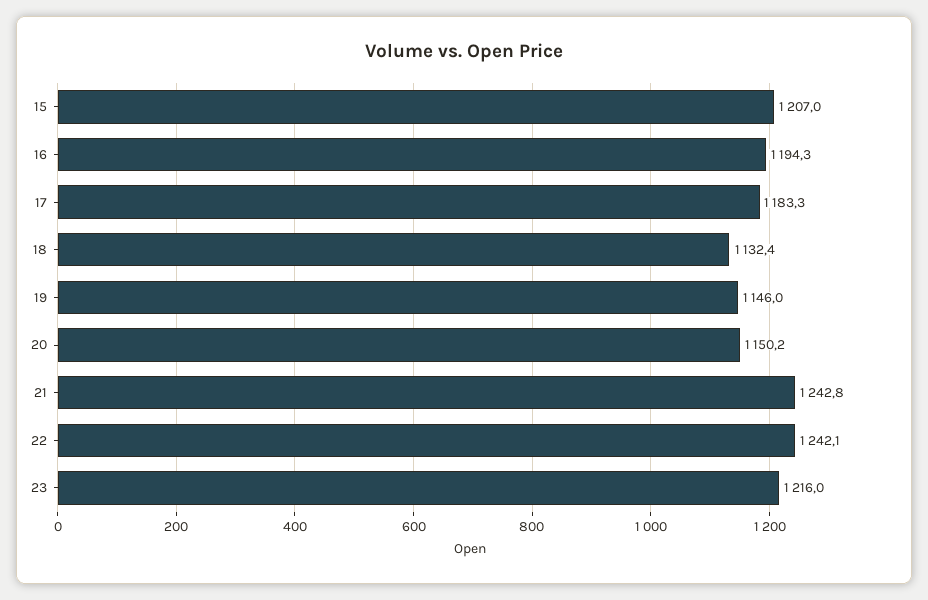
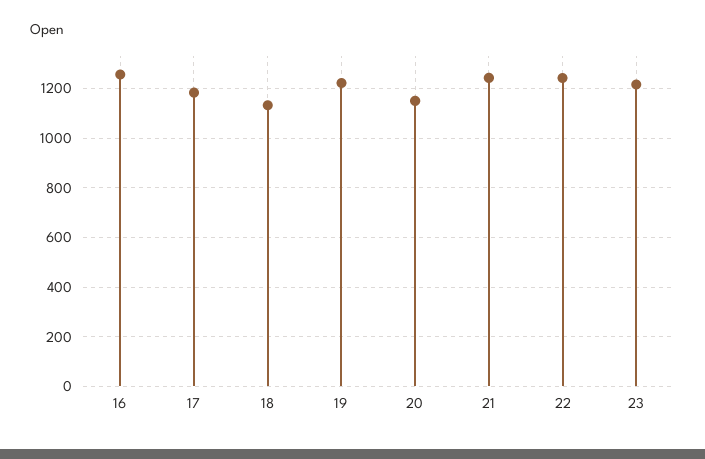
  {
-   "15": 1207,
-   "16": 1194.3,
+   "16": 1250,
    "17": 1183.3,
    "18": 1132.4,
-   "19": 1146,
+   "19": 1225,
    "20": 1150.2,
    "21": 1242.8,
    "22": 1242.1,
    "23": 1216
  }

